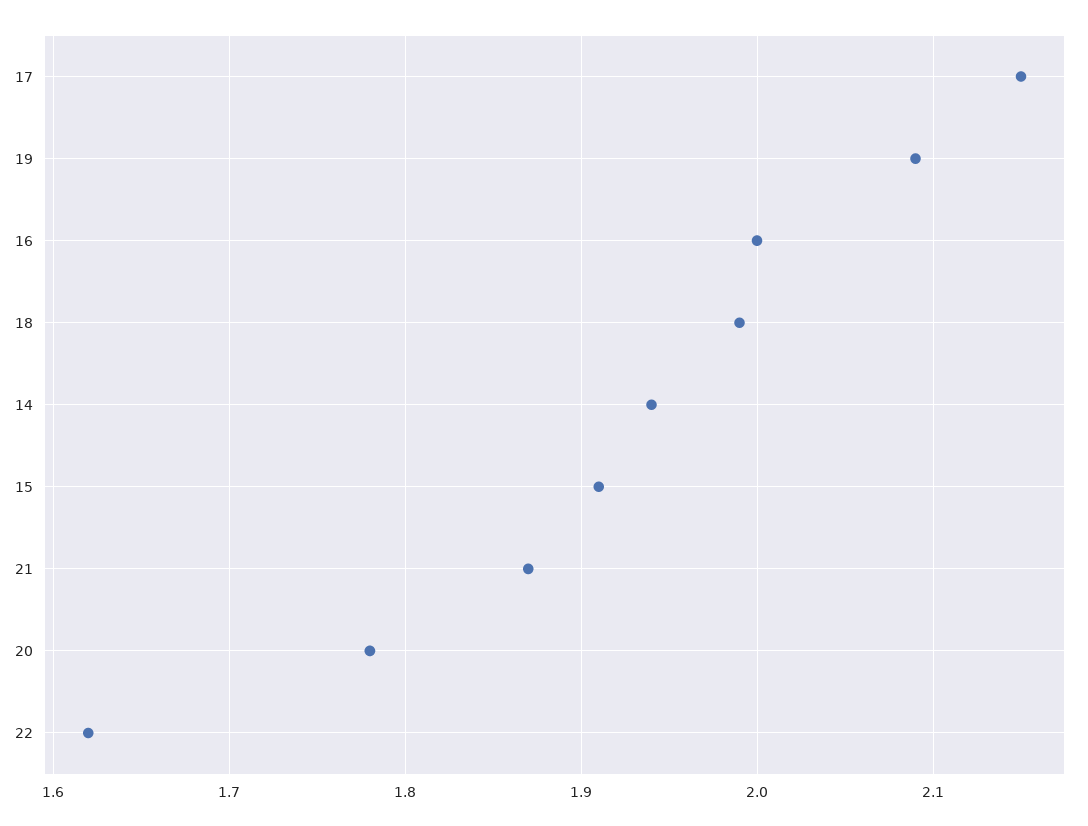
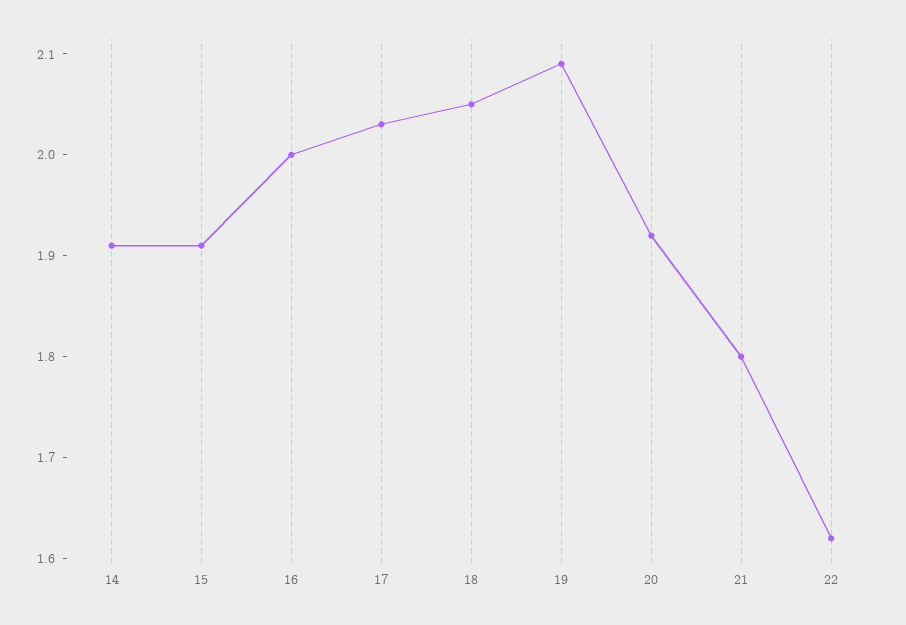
  {
-   "17": 2.15,
+   "17": 2.03,
    "19": 2.09,
    "16": 2,
-   "18": 1.99,
+   "18": 2.05,
-   "14": 1.94,
+   "14": 1.91,
    "15": 1.91,
-   "21": 1.87,
+   "21": 1.8,
-   "20": 1.78,
+   "20": 1.92,
    "22": 1.62
  }

